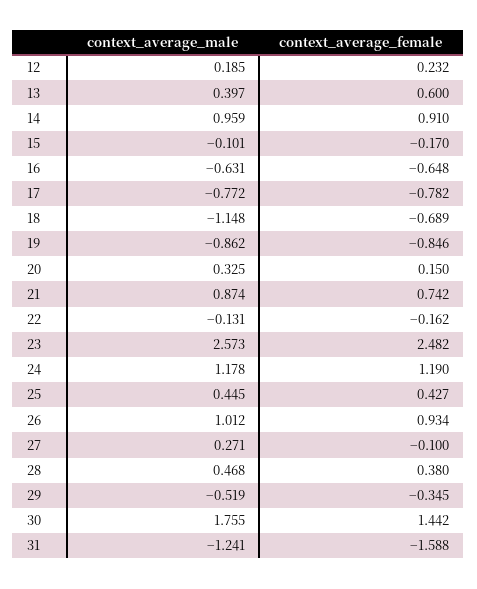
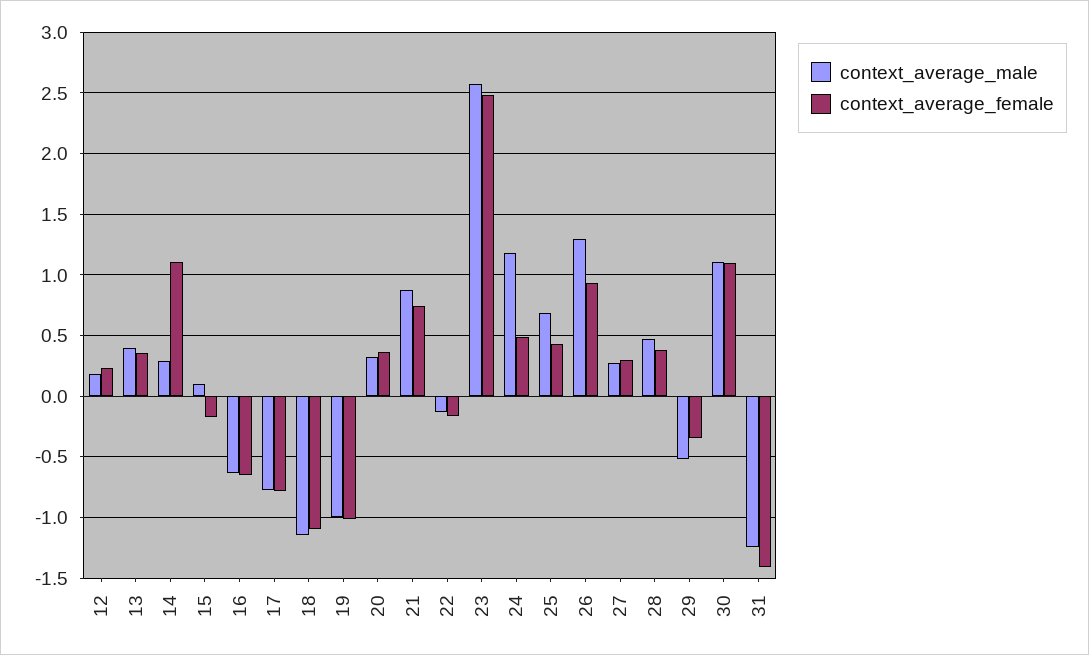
  {
    "context_average_male": {
      "12": 0.185,
      "13": 0.397,
-     "14": 0.959,
+     "14": 0.3,
-     "15": -0.101,
+     "15": 0.1,
      "16": -0.631,
      "17": -0.772,
      "18": -1.148,
-     "19": -0.862,
+     "19": -1,
      "20": 0.325,
      "21": 0.874,
      "22": -0.131,
      "23": 2.573,
      "24": 1.178,
-     "25": 0.445,
+     "25": 0.7,
-     "26": 1.012,
+     "26": 1.3,
      "27": 0.271,
      "28": 0.468,
      "29": -0.519,
-     "30": 1.755,
+     "30": 1.1,
      "31": -1.241
    },
    "context_average_female": {
      "12": 0.232,
-     "13": 0.6,
+     "13": 0.35,
-     "14": 0.91,
+     "14": 1.1,
      "15": -0.17,
      "16": -0.648,
      "17": -0.782,
-     "18": -0.689,
+     "18": -1.1,
-     "19": -0.846,
+     "19": -1,
-     "20": 0.15,
+     "20": 0.35,
      "21": 0.742,
      "22": -0.162,
      "23": 2.482,
-     "24": 1.19,
+     "24": 0.5,
      "25": 0.427,
      "26": 0.934,
-     "27": -0.1,
+     "27": 0.3,
      "28": 0.38,
      "29": -0.345,
-     "30": 1.442,
+     "30": 1.1,
-     "31": -1.588
+     "31": -1.4
    }
  }

